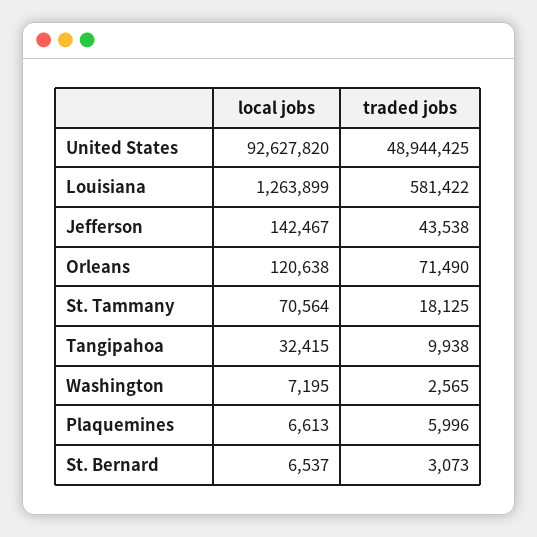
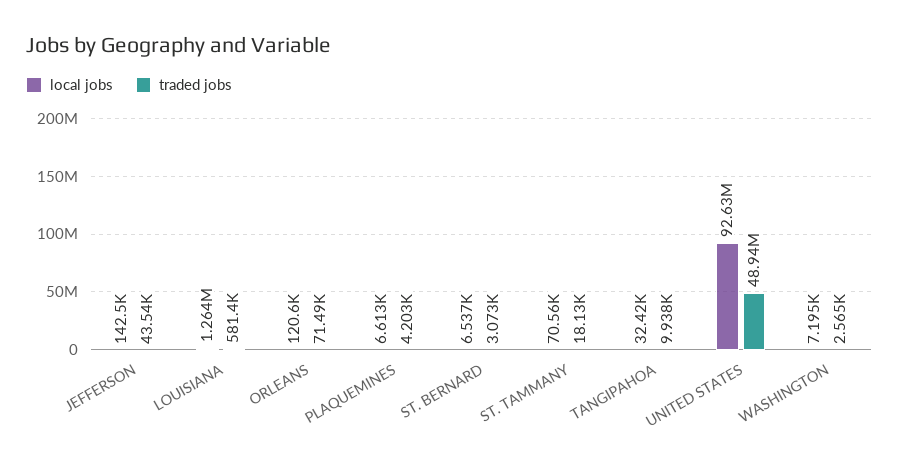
  {
    "local jobs": {
      "United States": 92627820,
      "Louisiana": 1263899,
      "Jefferson": 142467,
      "Orleans": 120638,
      "St. Tammany": 70564,
      "Tangipahoa": 32415,
      "Washington": 7195,
      "Plaquemines": 6613,
      "St. Bernard": 6537
    },
    "traded jobs": {
      "United States": 48944425,
      "Louisiana": 581422,
      "Jefferson": 43538,
      "Orleans": 71490,
      "St. Tammany": 18125,
      "Tangipahoa": 9938,
      "Washington": 2565,
-     "Plaquemines": 5996,
+     "Plaquemines": 4203,
      "St. Bernard": 3073
    }
  }

